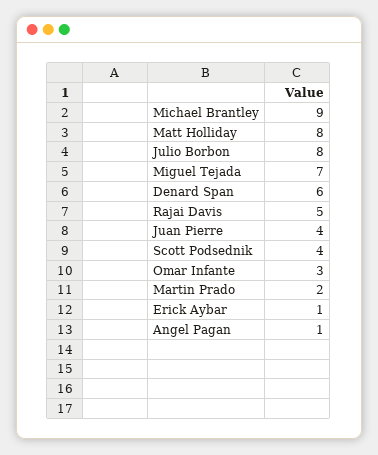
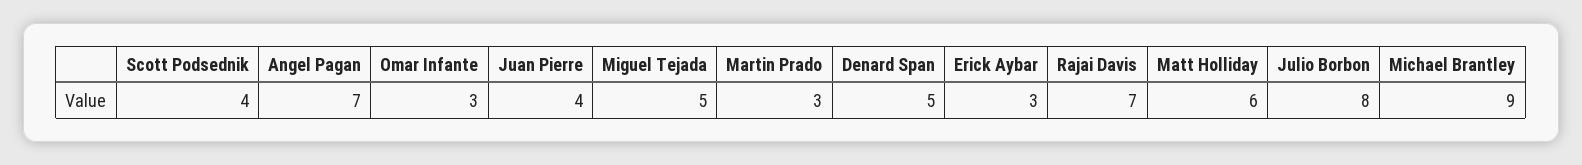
  {
    "Michael Brantley": 9,
-   "Matt Holliday": 8,
+   "Matt Holliday": 6,
    "Julio Borbon": 8,
-   "Miguel Tejada": 7,
+   "Miguel Tejada": 5,
-   "Denard Span": 6,
+   "Denard Span": 5,
-   "Rajai Davis": 5,
+   "Rajai Davis": 7,
    "Juan Pierre": 4,
    "Scott Podsednik": 4,
    "Omar Infante": 3,
-   "Martin Prado": 2,
+   "Martin Prado": 3,
-   "Erick Aybar": 1,
+   "Erick Aybar": 3,
-   "Angel Pagan": 1
+   "Angel Pagan": 7
  }

